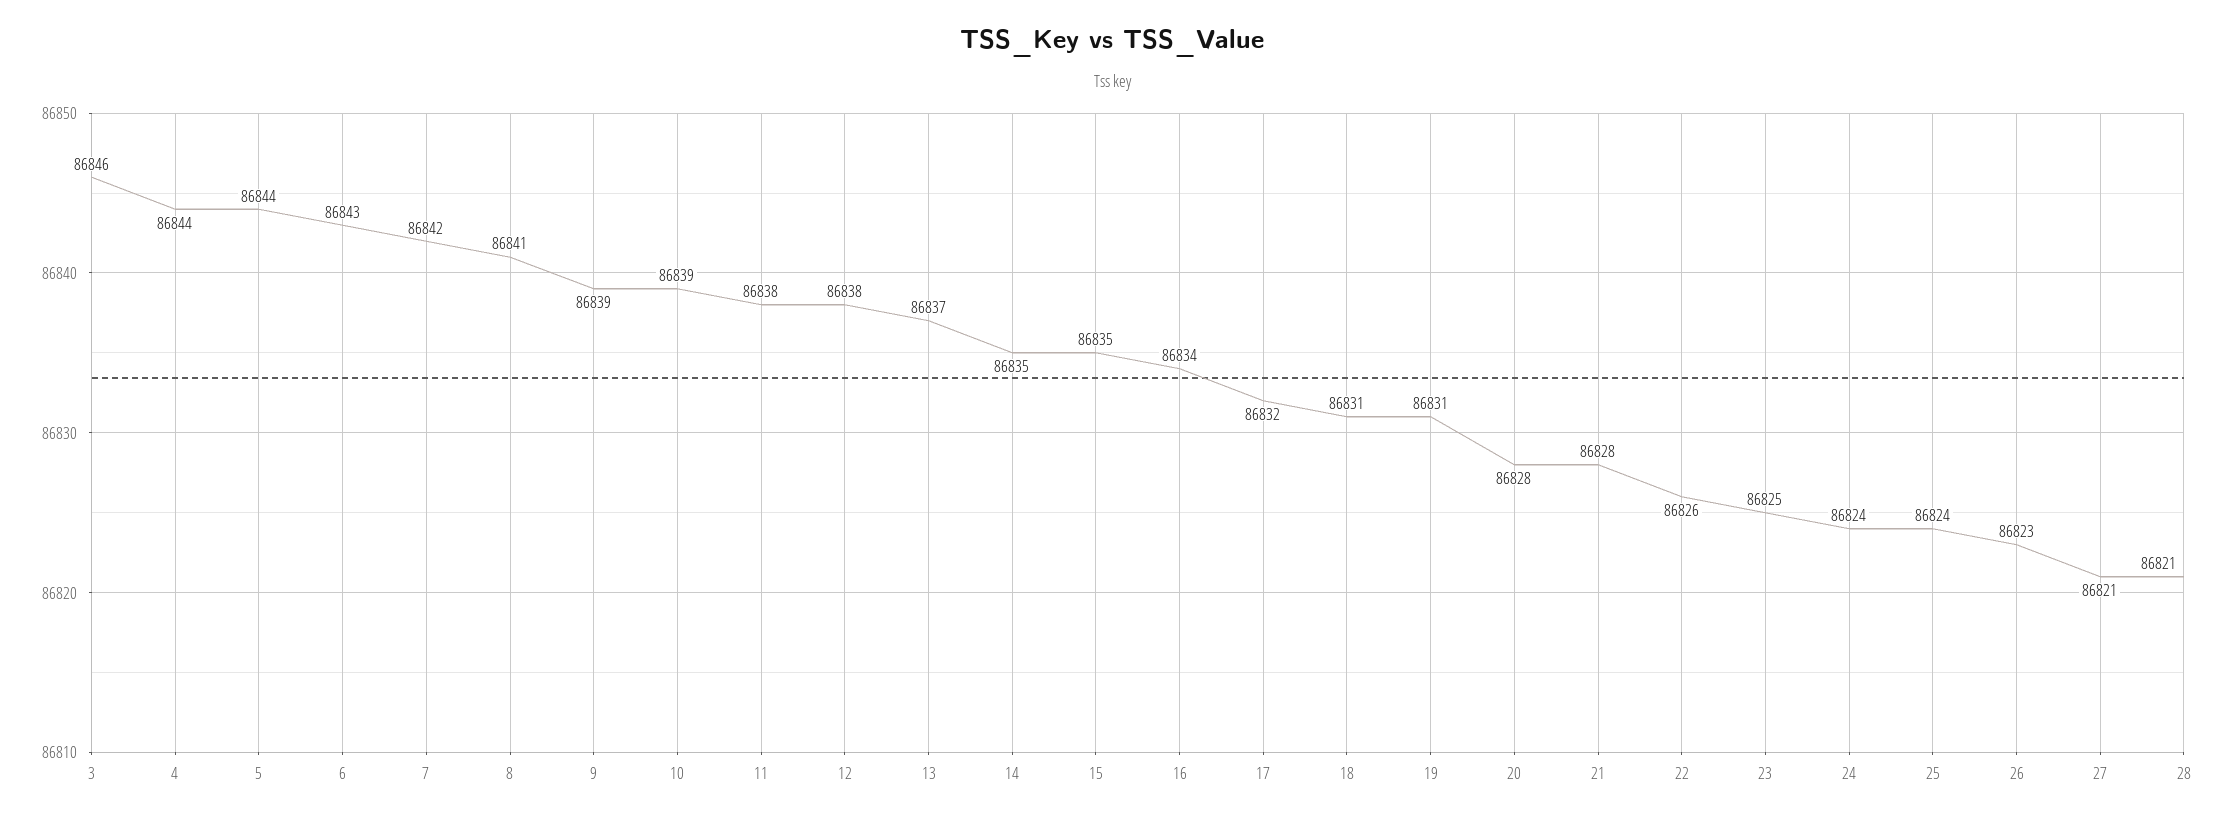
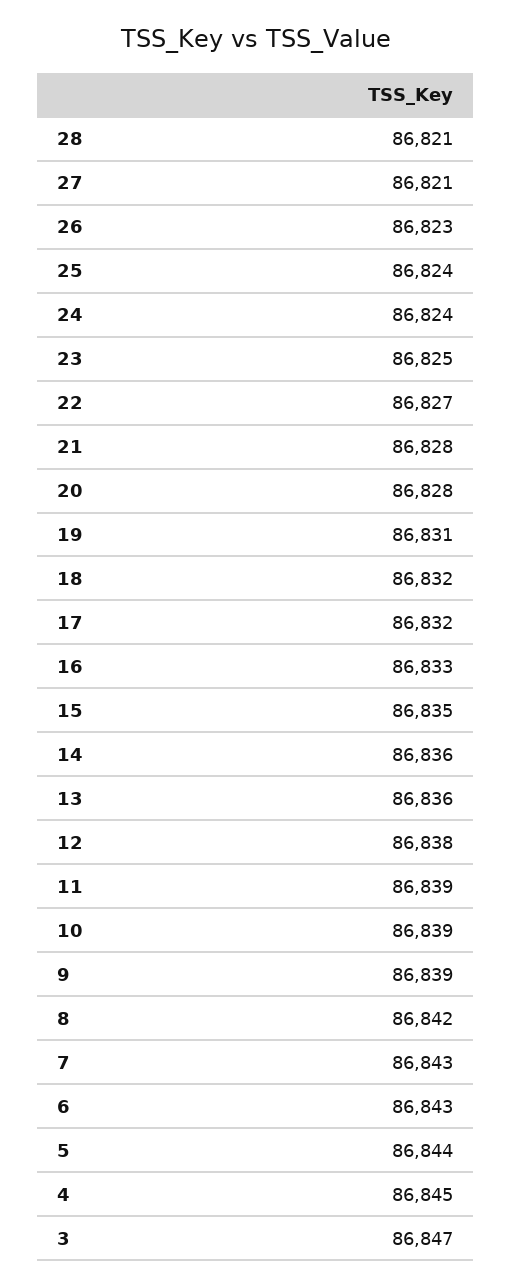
  {
-   "3": 86846,
+   "3": 86847,
-   "4": 86844,
+   "4": 86845,
    "5": 86844,
    "6": 86843,
-   "7": 86842,
+   "7": 86843,
-   "8": 86841,
+   "8": 86842,
    "9": 86839,
    "10": 86839,
-   "11": 86838,
+   "11": 86839,
    "12": 86838,
-   "13": 86837,
+   "13": 86836,
-   "14": 86835,
+   "14": 86836,
    "15": 86835,
-   "16": 86834,
+   "16": 86833,
    "17": 86832,
-   "18": 86831,
+   "18": 86832,
    "19": 86831,
    "20": 86828,
    "21": 86828,
-   "22": 86826,
+   "22": 86827,
    "23": 86825,
    "24": 86824,
    "25": 86824,
    "26": 86823,
    "27": 86821,
    "28": 86821
  }

